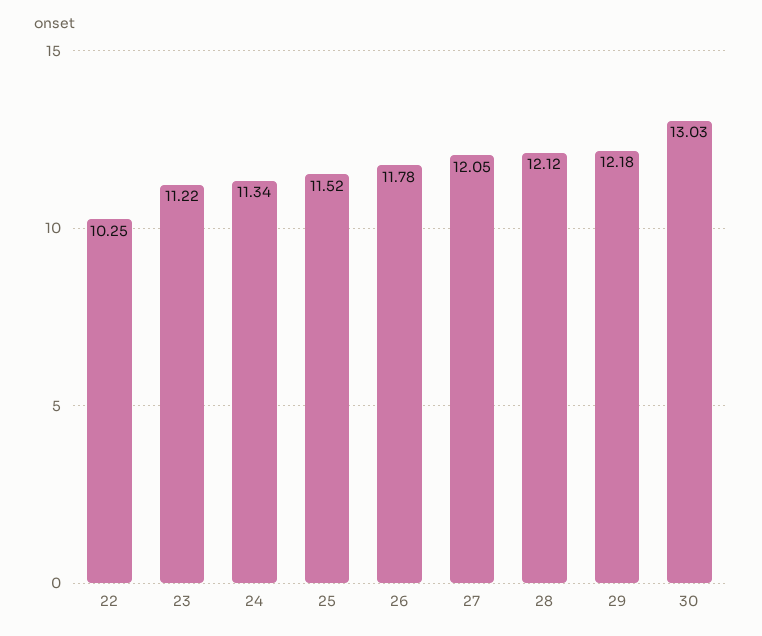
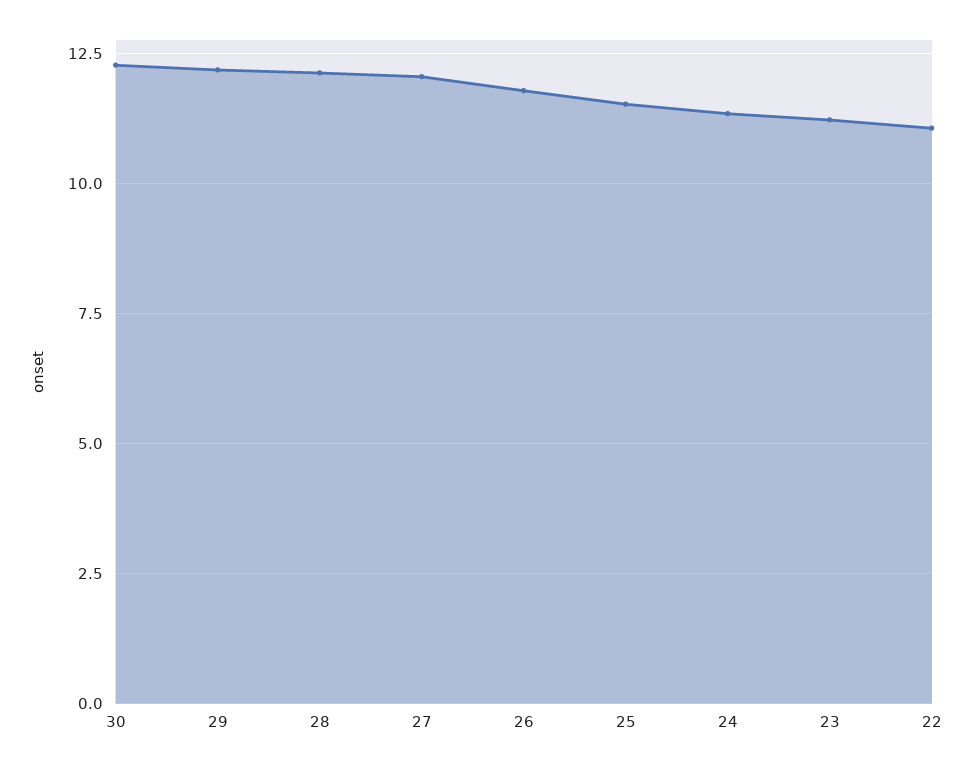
  {
-   "22": 10.25,
+   "22": 11,
    "23": 11.22,
    "24": 11.34,
    "25": 11.52,
    "26": 11.78,
    "27": 12.05,
    "28": 12.12,
    "29": 12.18,
-   "30": 13.03
+   "30": 12.25
  }

